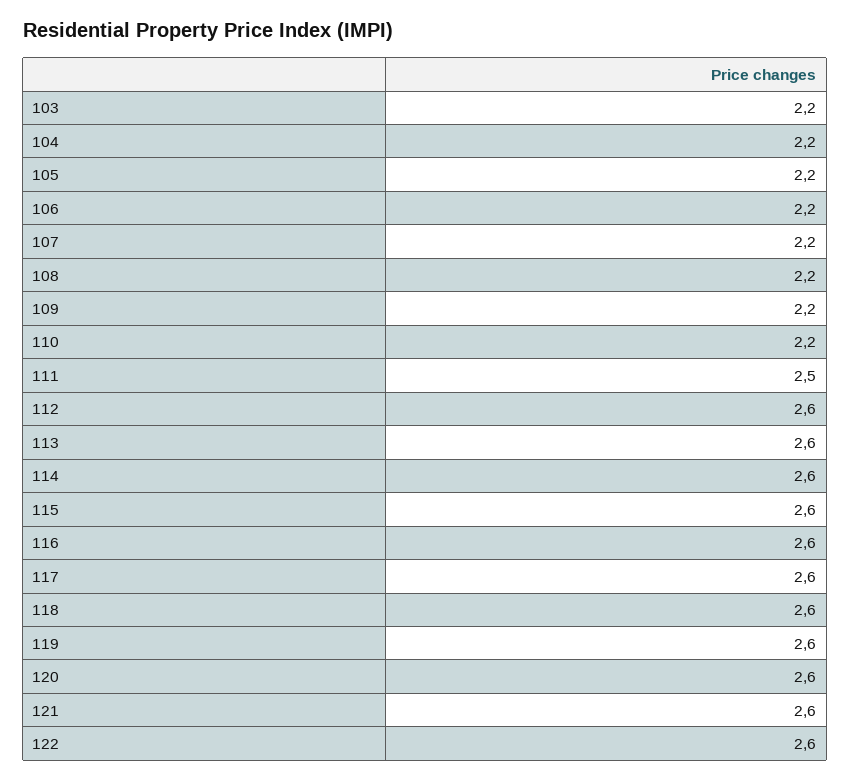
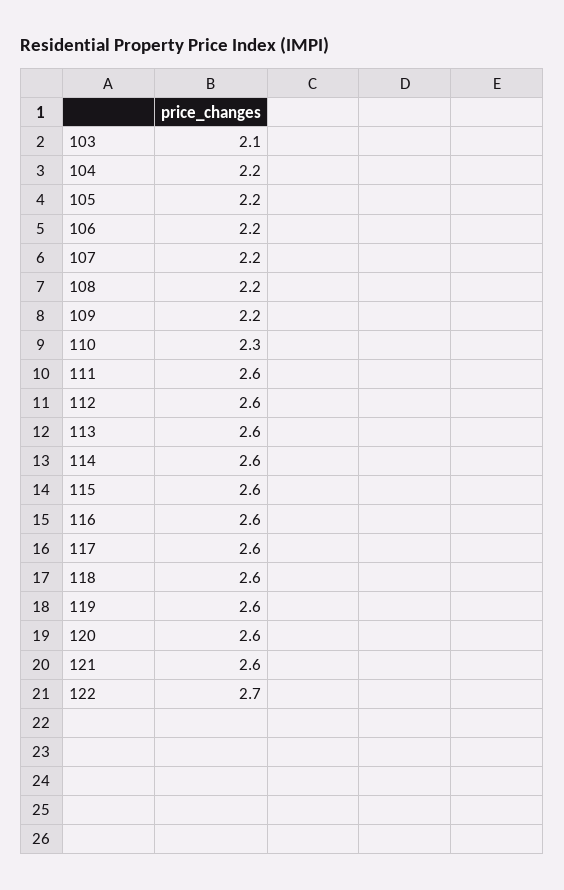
  {
-   "103": 2.2,
+   "103": 2.1,
    "104": 2.2,
    "105": 2.2,
    "106": 2.2,
    "107": 2.2,
    "108": 2.2,
    "109": 2.2,
-   "110": 2.2,
+   "110": 2.3,
-   "111": 2.5,
+   "111": 2.6,
    "112": 2.6,
    "113": 2.6,
    "114": 2.6,
    "115": 2.6,
    "116": 2.6,
    "117": 2.6,
    "118": 2.6,
    "119": 2.6,
    "120": 2.6,
    "121": 2.6,
-   "122": 2.6
+   "122": 2.7
  }

